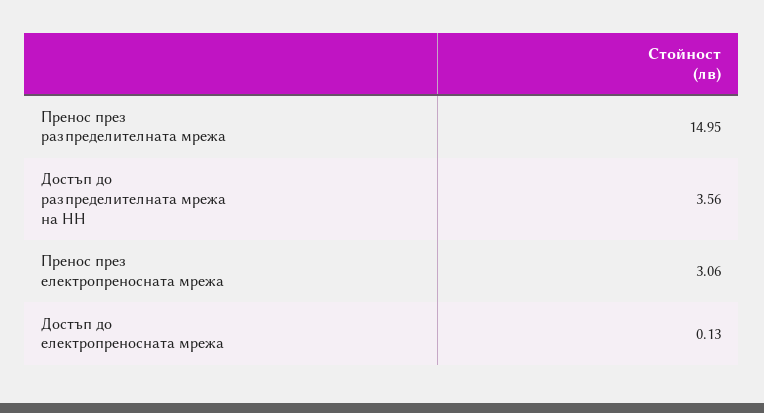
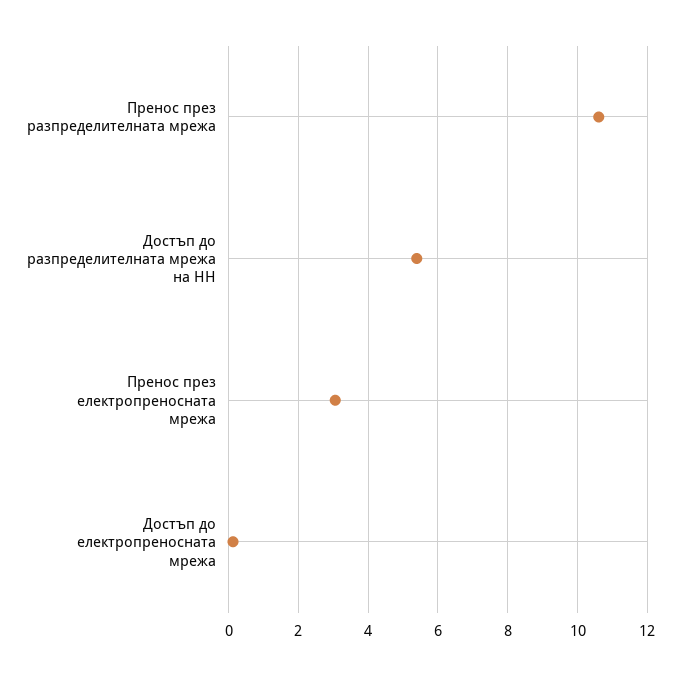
  {
-   "Пренос през разпределителната мрежа": 14.95,
+   "Пренос през разпределителната мрежа": 10.6,
-   "Достъп до разпределителната мрежа на НН": 3.56,
+   "Достъп до разпределителната мрежа на НН": 5.4,
    "Пренос през електропреносната мрежа": 3.06,
    "Достъп до електропреносната мрежа": 0.13
  }

